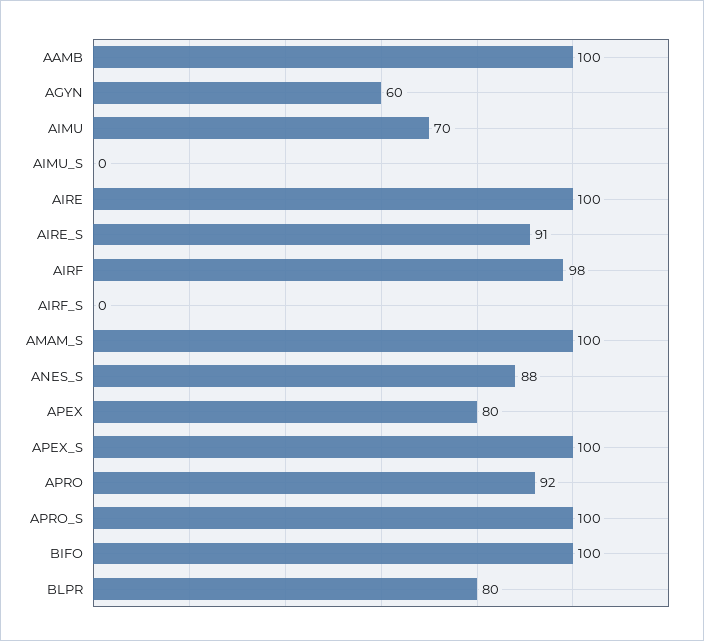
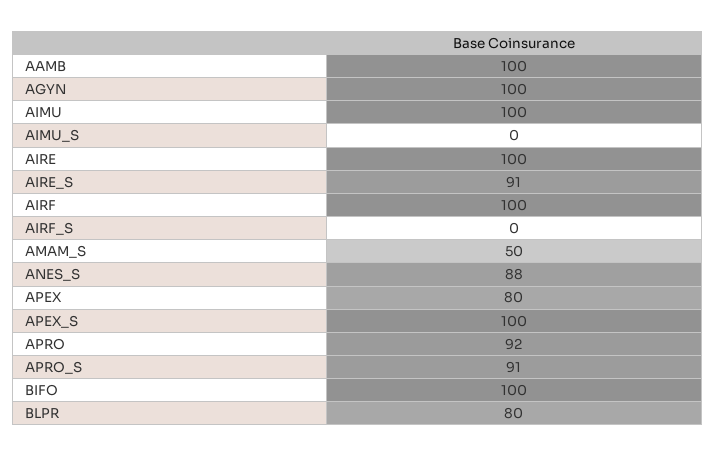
  {
    "AAMB": 100,
-   "AGYN": 60,
+   "AGYN": 100,
-   "AIMU": 70,
+   "AIMU": 100,
    "AIMU_S": 0,
    "AIRE": 100,
    "AIRE_S": 91,
-   "AIRF": 98,
+   "AIRF": 100,
    "AIRF_S": 0,
-   "AMAM_S": 100,
+   "AMAM_S": 50,
    "ANES_S": 88,
    "APEX": 80,
    "APEX_S": 100,
    "APRO": 92,
-   "APRO_S": 100,
+   "APRO_S": 91,
    "BIFO": 100,
    "BLPR": 80
  }

